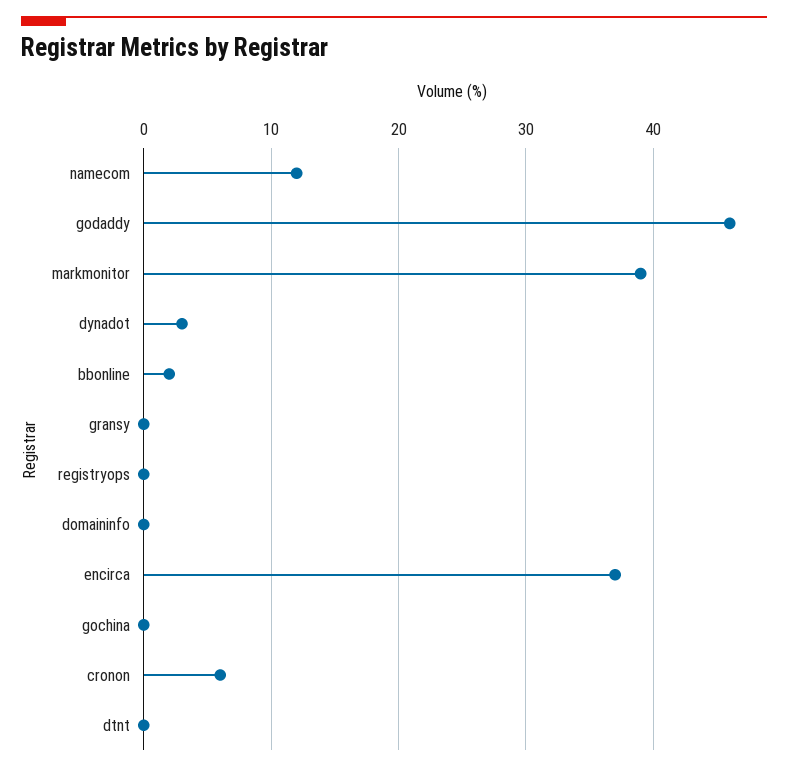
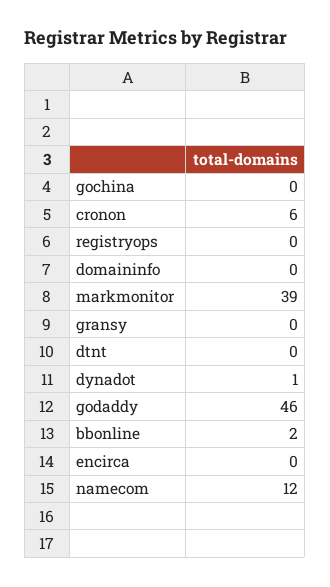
  {
    "namecom": 12,
    "godaddy": 46,
    "markmonitor": 39,
-   "dynadot": 3,
+   "dynadot": 1,
    "bbonline": 2,
    "gransy": 0,
    "registryops": 0,
    "domaininfo": 0,
-   "encirca": 37,
+   "encirca": 0,
    "gochina": 0,
    "cronon": 6,
    "dtnt": 0
  }

